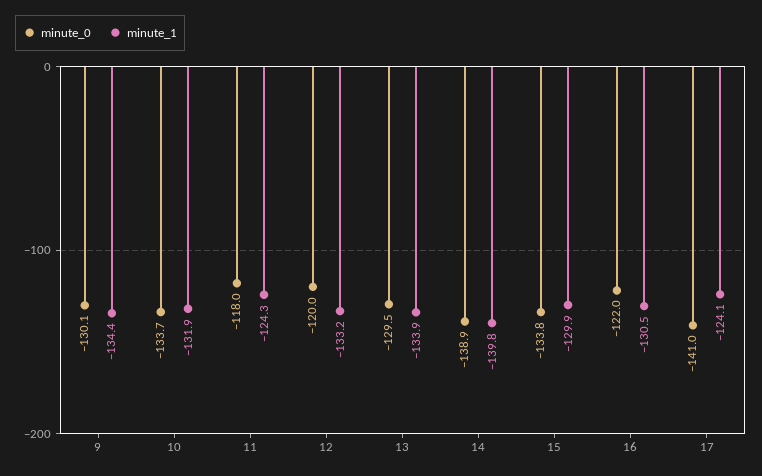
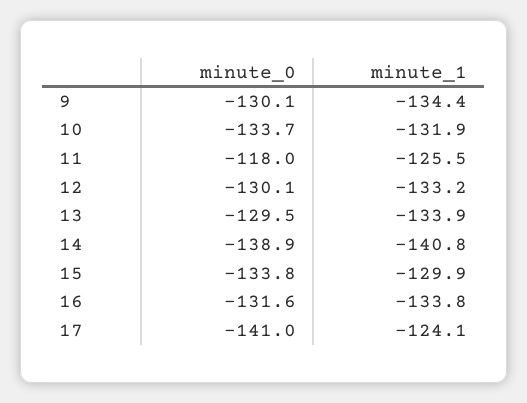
  {
    "minute_0": {
      "9": -130.1,
      "10": -133.7,
      "11": -118,
-     "12": -120,
+     "12": -130.1,
      "13": -129.5,
      "14": -138.9,
      "15": -133.8,
-     "16": -122,
+     "16": -131.6,
      "17": -141
    },
    "minute_1": {
      "9": -134.4,
      "10": -131.9,
-     "11": -124.3,
+     "11": -125.5,
      "12": -133.2,
      "13": -133.9,
-     "14": -139.8,
+     "14": -140.8,
      "15": -129.9,
-     "16": -130.5,
+     "16": -133.8,
      "17": -124.1
    }
  }

